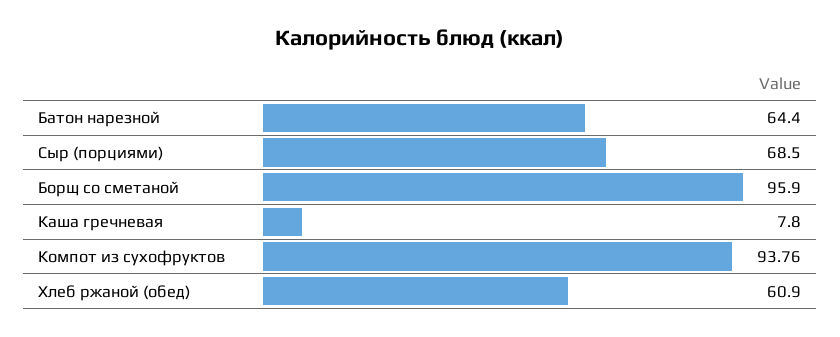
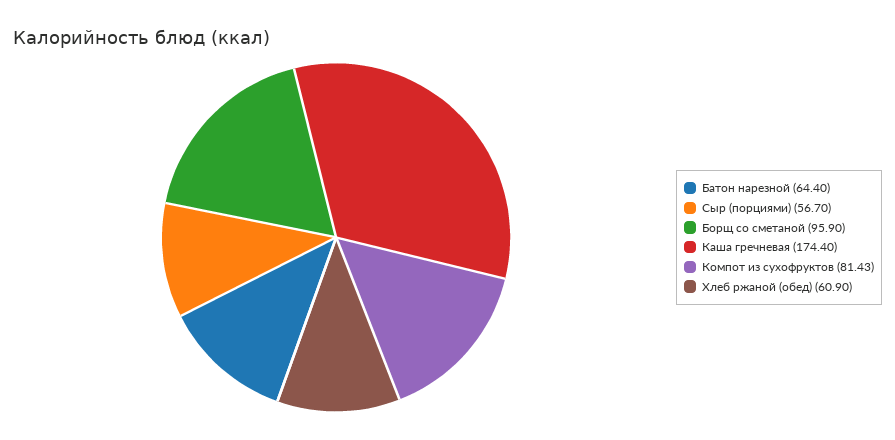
  {
    "Батон нарезной": 64.4,
-   "Сыр (порциями)": 68.5,
+   "Сыр (порциями)": 56.7,
    "Борщ со сметаной": 95.9,
-   "Каша гречневая": 7.8,
+   "Каша гречневая": 174.4,
-   "Компот из сухофруктов": 93.76,
+   "Компот из сухофруктов": 81.43,
    "Хлеб ржаной (обед)": 60.9
  }

